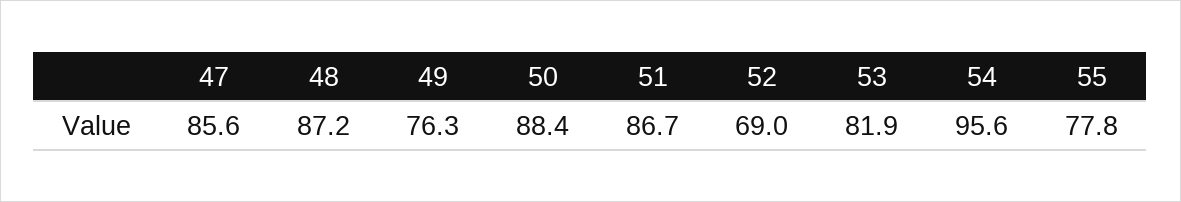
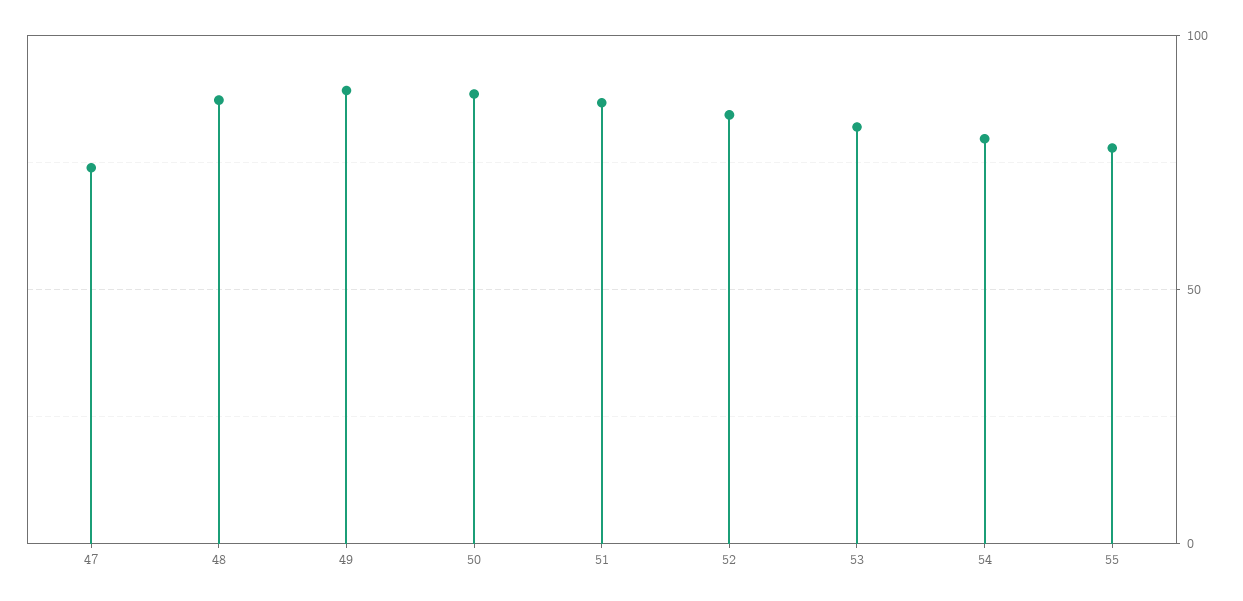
  {
-   "47": 85.6,
+   "47": 75,
    "48": 87.2,
-   "49": 76.3,
+   "49": 90,
    "50": 88.4,
    "51": 86.7,
-   "52": 69,
+   "52": 85,
    "53": 81.9,
-   "54": 95.6,
+   "54": 80,
    "55": 77.8
  }

